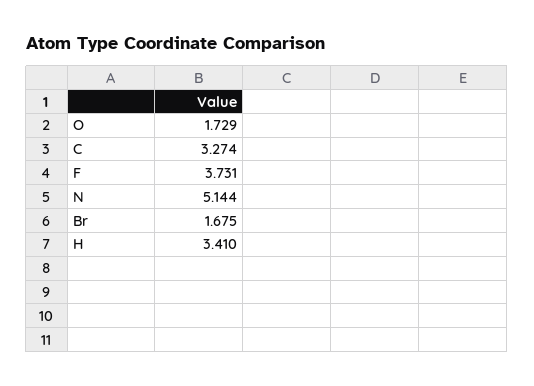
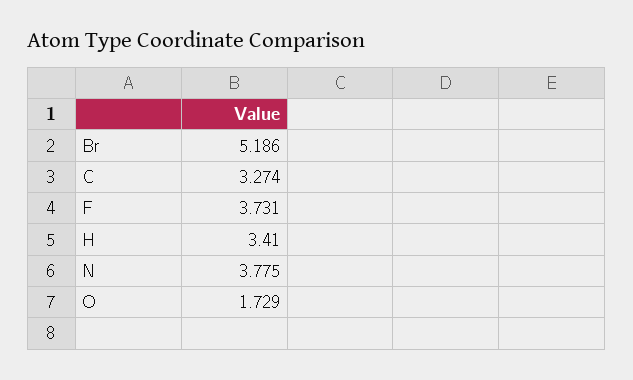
  {
    "O": 1.729,
    "C": 3.274,
    "F": 3.731,
-   "N": 5.144,
+   "N": 3.775,
-   "Br": 1.675,
+   "Br": 5.186,
    "H": 3.41
  }

